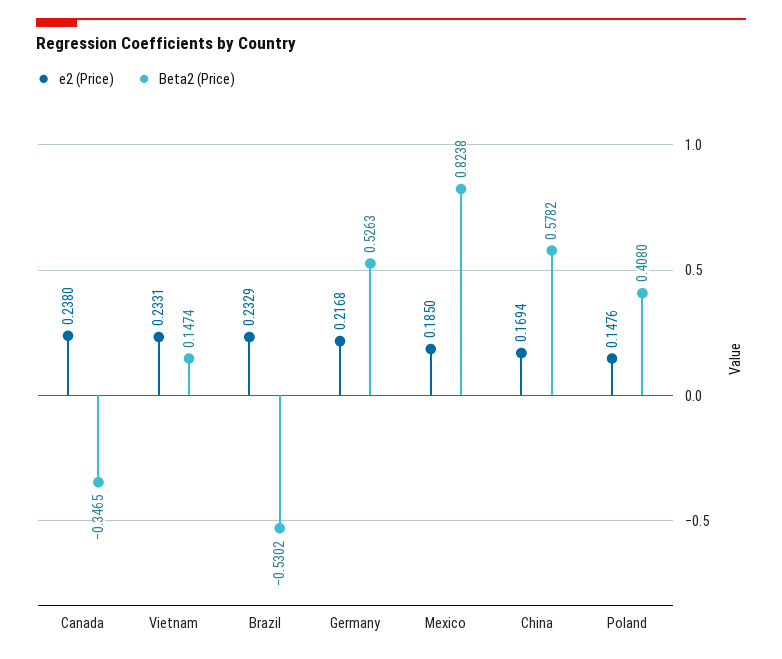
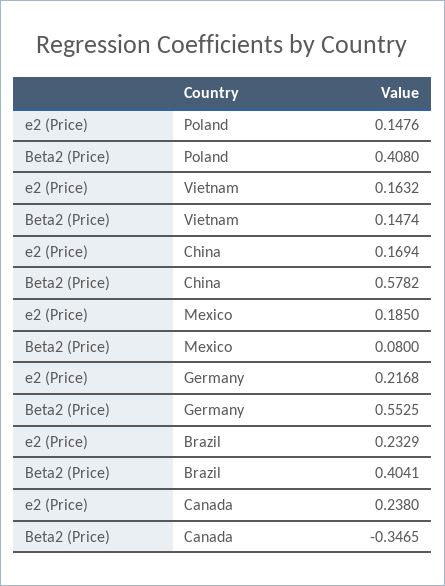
  {
    "e2 (Price)": {
      "Canada": 0.238,
-     "Vietnam": 0.2331,
+     "Vietnam": 0.1632,
      "Brazil": 0.2329,
      "Germany": 0.2168,
      "Mexico": 0.185,
      "China": 0.1694,
      "Poland": 0.1476
    },
    "Beta2 (Price)": {
      "Canada": -0.3465,
      "Vietnam": 0.1474,
-     "Brazil": -0.5302,
+     "Brazil": 0.4041,
-     "Germany": 0.5263,
+     "Germany": 0.5525,
-     "Mexico": 0.8238,
+     "Mexico": 0.08,
      "China": 0.5782,
      "Poland": 0.408
    }
  }

